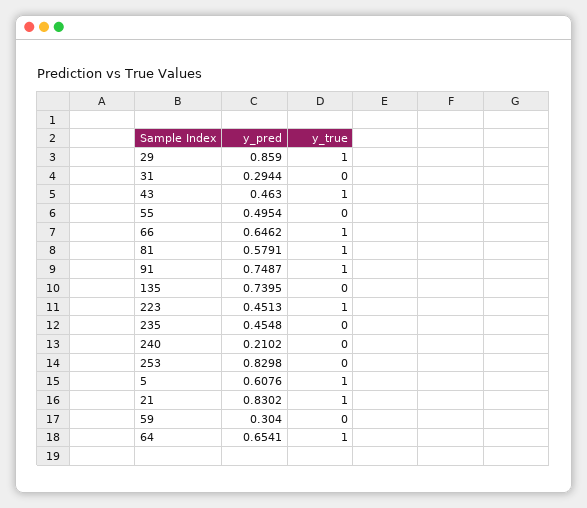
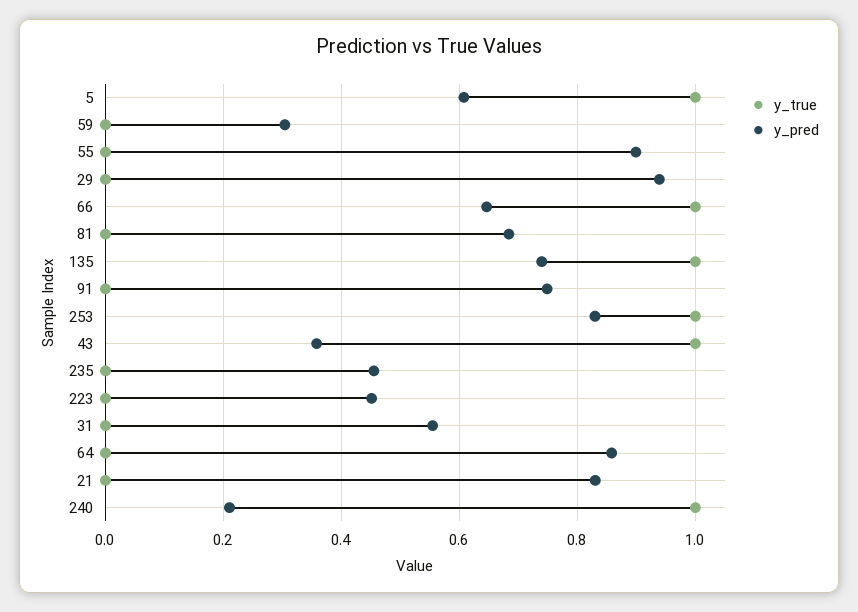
  {
    "y_pred": {
-     "29": 0.859,
+     "29": 0.94,
-     "31": 0.2944,
+     "31": 0.56,
-     "43": 0.463,
+     "43": 0.36,
-     "55": 0.4954,
+     "55": 0.9,
      "66": 0.6462,
-     "81": 0.5791,
+     "81": 0.68,
      "91": 0.7487,
      "135": 0.7395,
      "223": 0.4513,
      "235": 0.4548,
      "240": 0.2102,
      "253": 0.8298,
      "5": 0.6076,
      "21": 0.8302,
      "59": 0.304,
-     "64": 0.6541
+     "64": 0.86
    },
    "y_true": {
-     "29": 1,
+     "29": 0,
      "31": 0,
      "43": 1,
      "55": 0,
      "66": 1,
-     "81": 1,
+     "81": 0,
-     "91": 1,
+     "91": 0,
-     "135": 0,
+     "135": 1,
-     "223": 1,
+     "223": 0,
      "235": 0,
-     "240": 0,
+     "240": 1,
-     "253": 0,
+     "253": 1,
      "5": 1,
-     "21": 1,
+     "21": 0,
      "59": 0,
-     "64": 1
+     "64": 0
    }
  }

